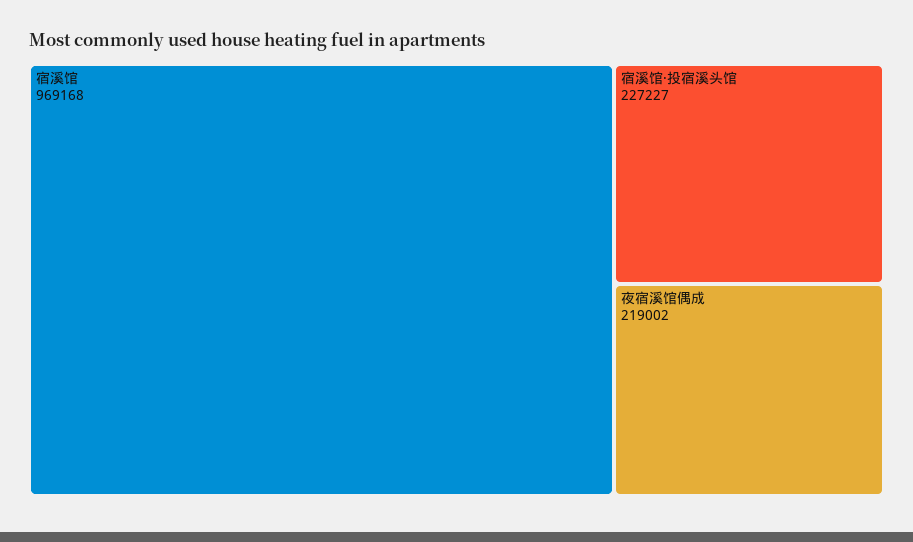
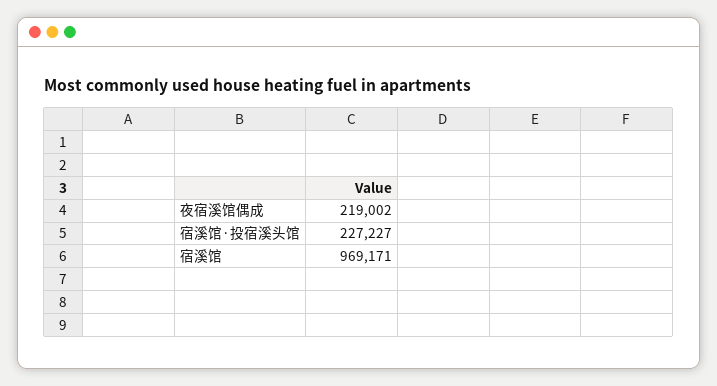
  {
-   "宿溪馆": 969168,
+   "宿溪馆": 969171,
    "宿溪馆·投宿溪头馆": 227227,
    "夜宿溪馆偶成": 219002
  }

